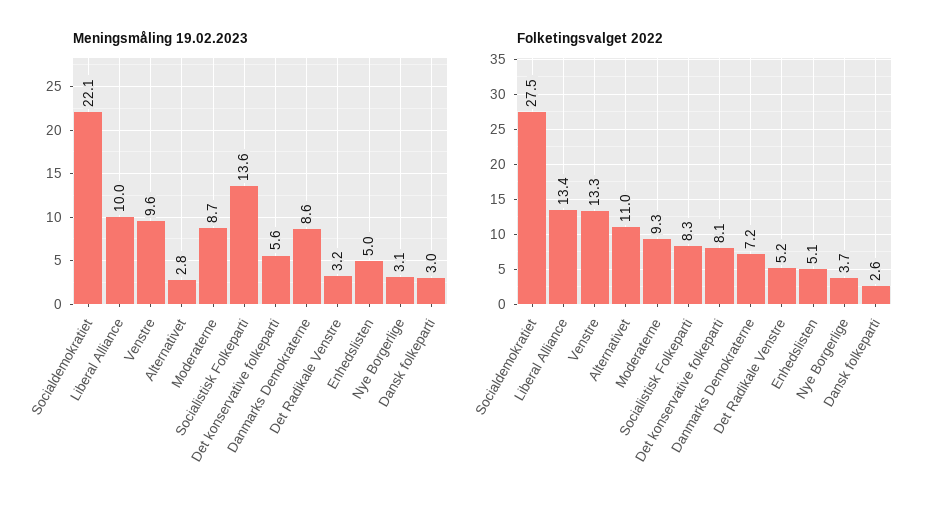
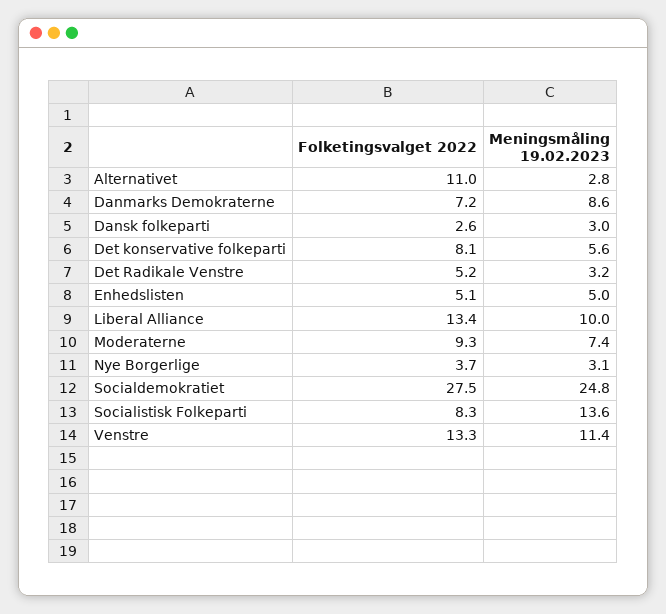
  {
    "Meningsmåling 19.02.2023": {
-     "Socialdemokratiet": 22.1,
+     "Socialdemokratiet": 24.8,
      "Liberal Alliance": 10,
-     "Venstre": 9.6,
+     "Venstre": 11.4,
      "Alternativet": 2.8,
-     "Moderaterne": 8.7,
+     "Moderaterne": 7.4,
      "Socialistisk Folkeparti": 13.6,
      "Det konservative folkeparti": 5.6,
      "Danmarks Demokraterne": 8.6,
      "Det Radikale Venstre": 3.2,
      "Enhedslisten": 5,
      "Nye Borgerlige": 3.1,
      "Dansk folkeparti": 3
    },
    "Folketingsvalget 2022": {
      "Socialdemokratiet": 27.5,
      "Liberal Alliance": 13.4,
      "Venstre": 13.3,
      "Alternativet": 11,
      "Moderaterne": 9.3,
      "Socialistisk Folkeparti": 8.3,
      "Det konservative folkeparti": 8.1,
      "Danmarks Demokraterne": 7.2,
      "Det Radikale Venstre": 5.2,
      "Enhedslisten": 5.1,
      "Nye Borgerlige": 3.7,
      "Dansk folkeparti": 2.6
    }
  }

